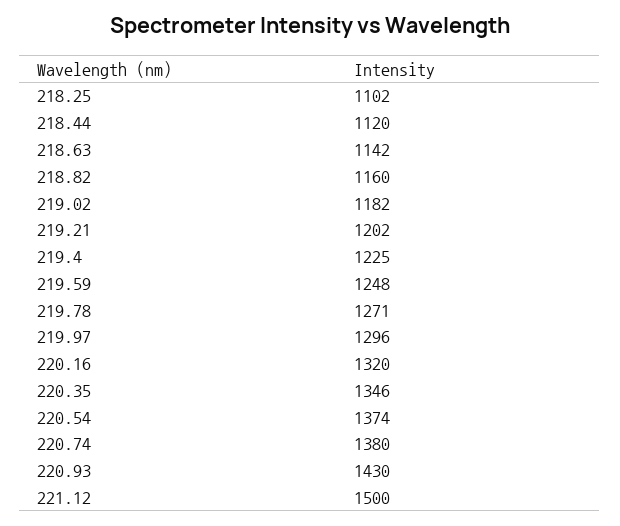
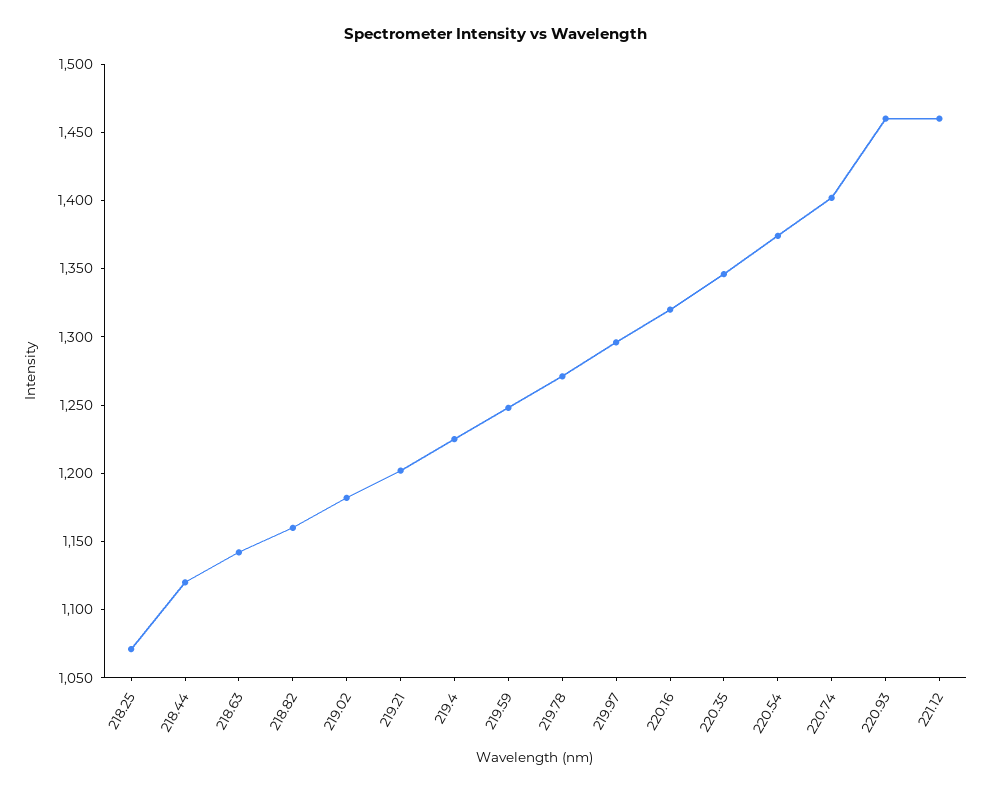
  {
-   "218.25": 1102,
+   "218.25": 1070,
    "218.44": 1120,
    "218.63": 1142,
    "218.82": 1160,
    "219.02": 1182,
    "219.21": 1202,
    "219.4": 1225,
    "219.59": 1248,
    "219.78": 1271,
    "219.97": 1296,
    "220.16": 1320,
    "220.35": 1346,
    "220.54": 1374,
-   "220.74": 1380,
+   "220.74": 1400,
-   "220.93": 1430,
+   "220.93": 1460,
-   "221.12": 1500
+   "221.12": 1460
  }

